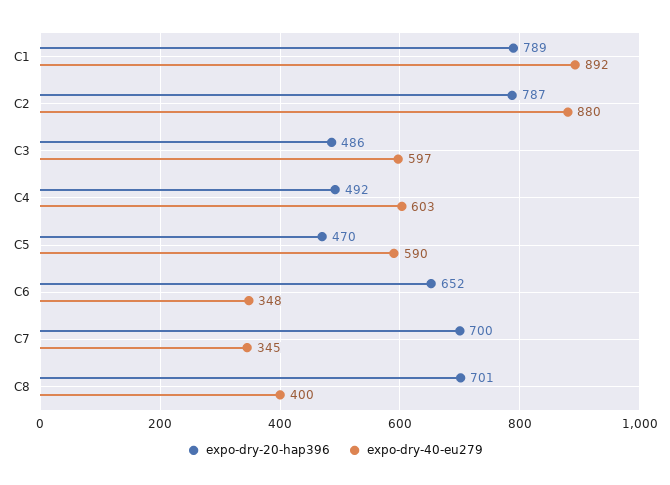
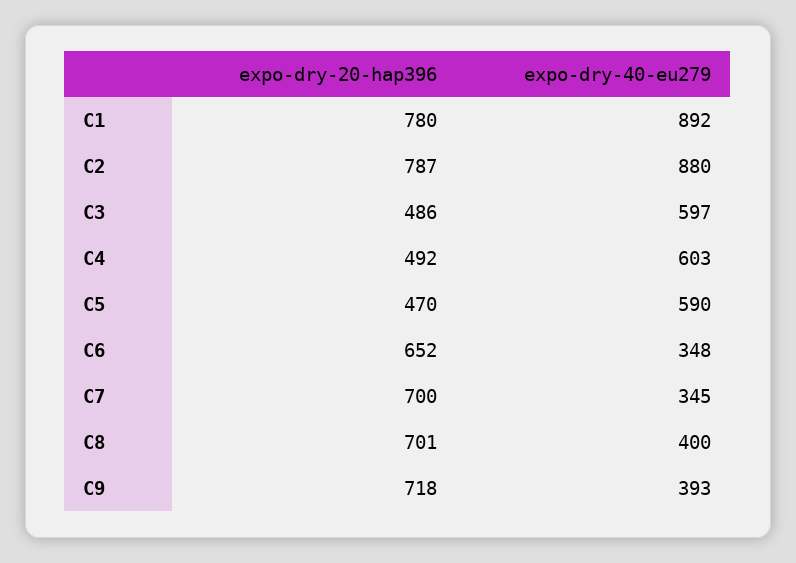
  {
    "expo-dry-20-hap396": {
-     "C1": 789,
+     "C1": 780,
      "C2": 787,
      "C3": 486,
      "C4": 492,
      "C5": 470,
      "C6": 652,
      "C7": 700,
-     "C8": 701
+     "C8": 701,
+     "C9": 718
    },
    "expo-dry-40-eu279": {
      "C1": 892,
      "C2": 880,
      "C3": 597,
      "C4": 603,
      "C5": 590,
      "C6": 348,
      "C7": 345,
-     "C8": 400
+     "C8": 400,
+     "C9": 393
    }
  }

